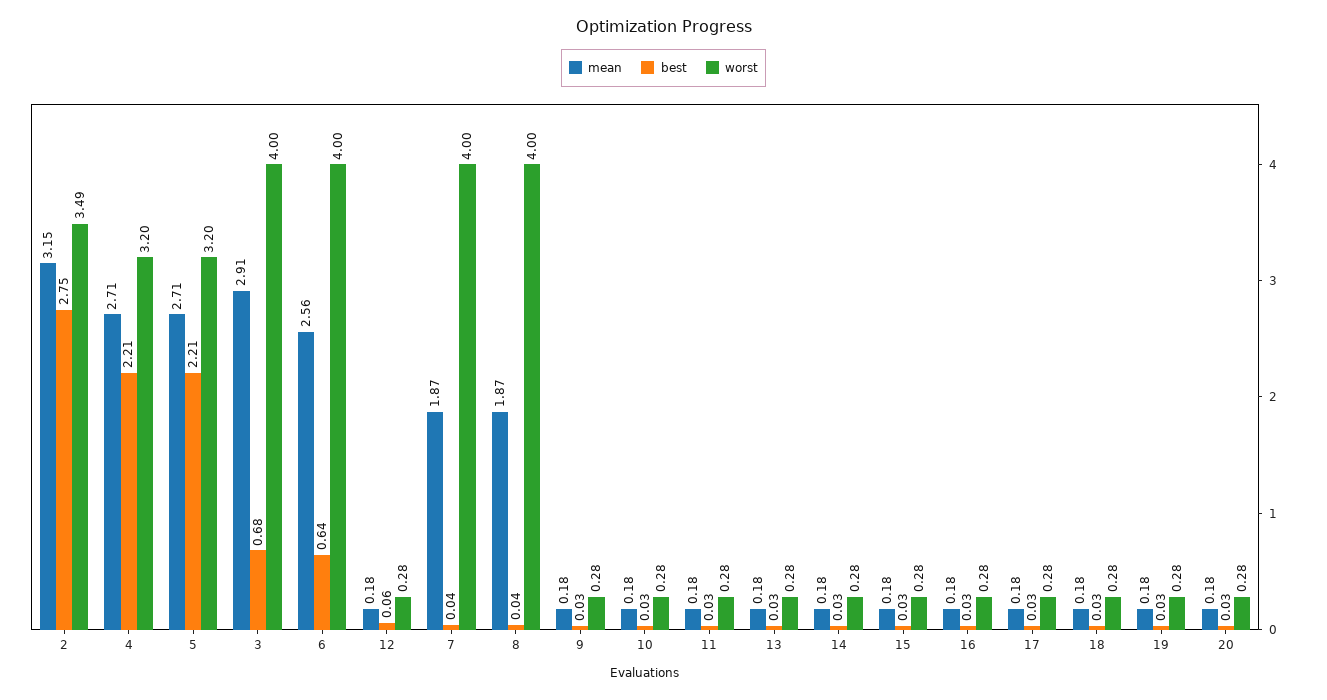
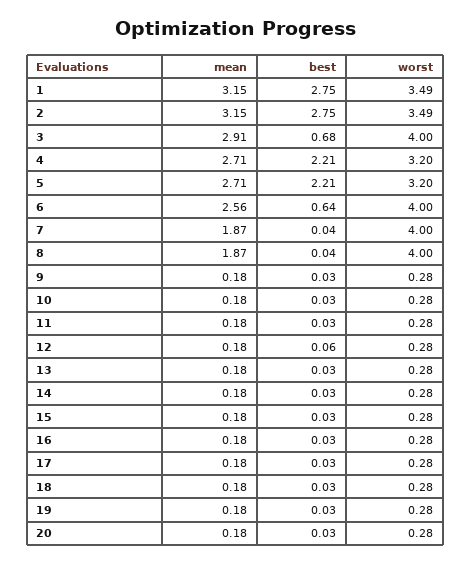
  {
    "mean": {
      "2": 3.15,
      "4": 2.71,
      "5": 2.71,
      "3": 2.91,
      "6": 2.56,
      "12": 0.18,
      "7": 1.87,
      "8": 1.87,
      "9": 0.18,
      "10": 0.18,
      "11": 0.18,
      "13": 0.18,
      "14": 0.18,
      "15": 0.18,
      "16": 0.18,
      "17": 0.18,
      "18": 0.18,
      "19": 0.18,
-     "20": 0.18
+     "20": 0.18,
+     "1": 3.15
    },
    "best": {
      "2": 2.75,
      "4": 2.21,
      "5": 2.21,
      "3": 0.68,
      "6": 0.64,
      "12": 0.06,
      "7": 0.04,
      "8": 0.04,
      "9": 0.03,
      "10": 0.03,
      "11": 0.03,
      "13": 0.03,
      "14": 0.03,
      "15": 0.03,
      "16": 0.03,
      "17": 0.03,
      "18": 0.03,
      "19": 0.03,
-     "20": 0.03
+     "20": 0.03,
+     "1": 2.75
    },
    "worst": {
      "2": 3.49,
      "4": 3.2,
      "5": 3.2,
      "3": 4,
      "6": 4,
      "12": 0.28,
      "7": 4,
      "8": 4,
      "9": 0.28,
      "10": 0.28,
      "11": 0.28,
      "13": 0.28,
      "14": 0.28,
      "15": 0.28,
      "16": 0.28,
      "17": 0.28,
      "18": 0.28,
      "19": 0.28,
-     "20": 0.28
+     "20": 0.28,
+     "1": 3.49
    }
  }

